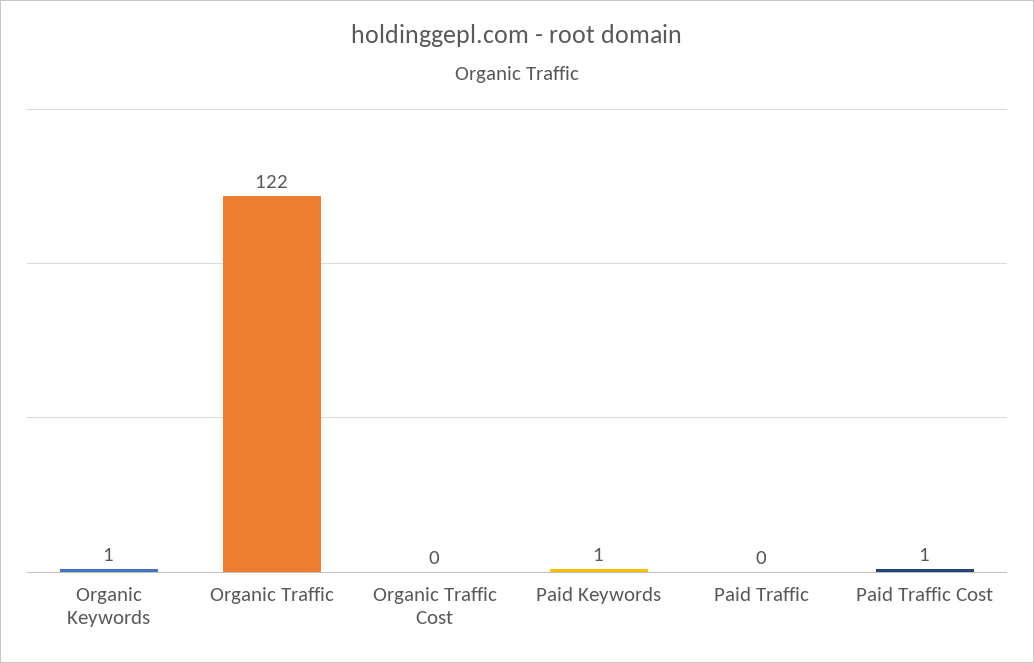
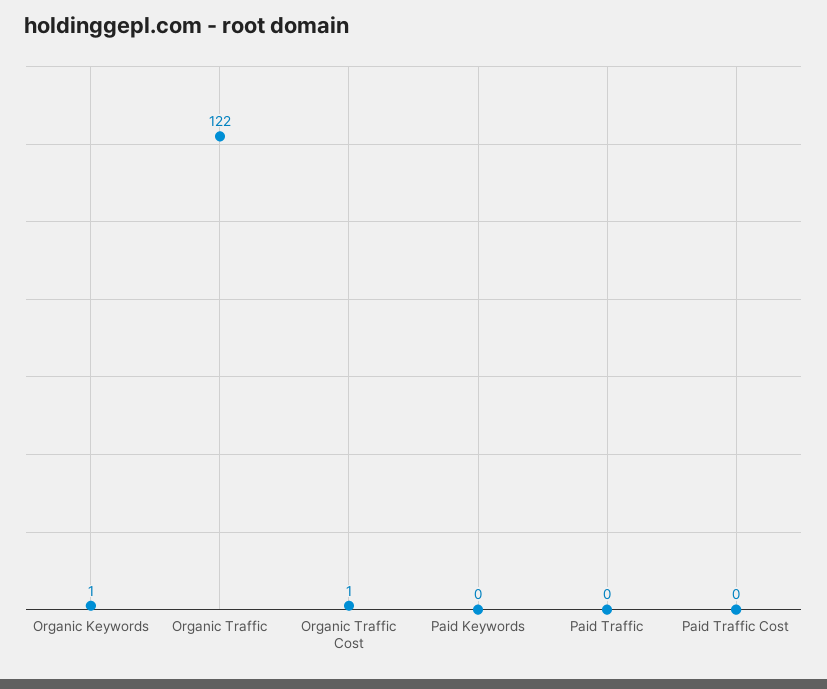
  {
    "Organic Keywords": 1,
    "Organic Traffic": 122,
-   "Organic Traffic Cost": 0,
+   "Organic Traffic Cost": 1,
-   "Paid Keywords": 1,
+   "Paid Keywords": 0,
    "Paid Traffic": 0,
-   "Paid Traffic Cost": 1
+   "Paid Traffic Cost": 0
  }

